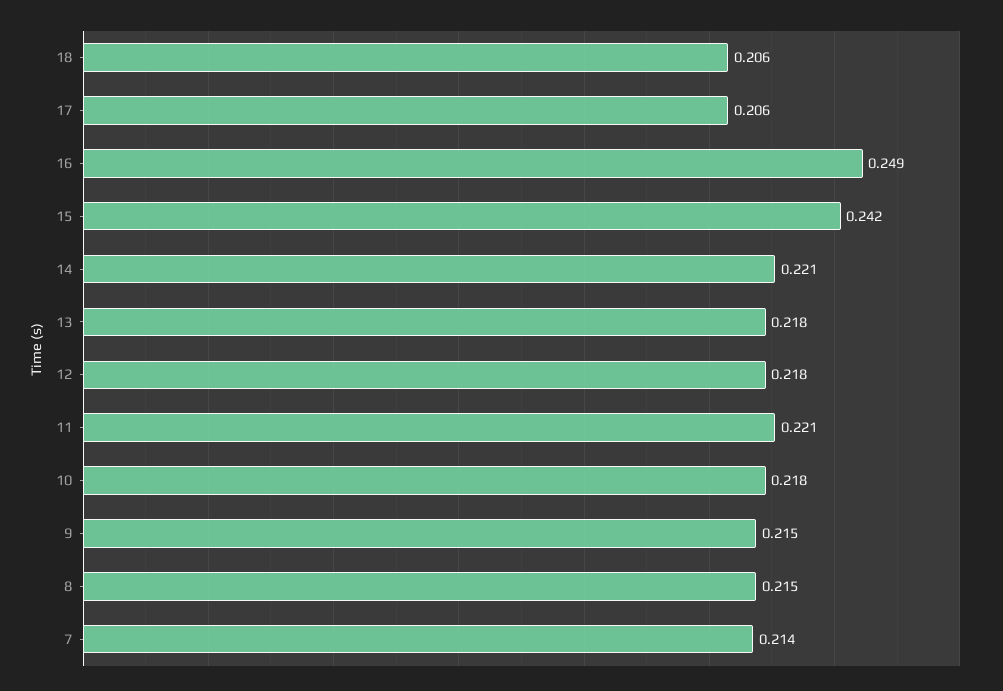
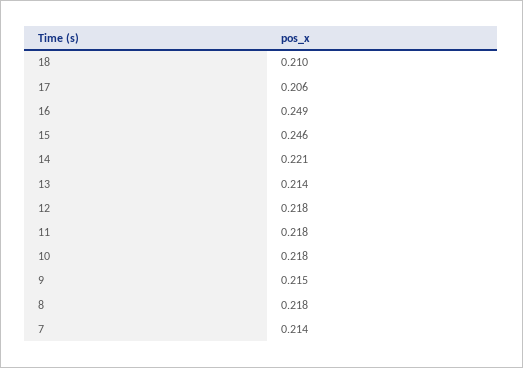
  {
-   "18": 0.206,
+   "18": 0.21,
    "17": 0.206,
    "16": 0.249,
-   "15": 0.242,
+   "15": 0.246,
    "14": 0.221,
-   "13": 0.218,
+   "13": 0.214,
    "12": 0.218,
-   "11": 0.221,
+   "11": 0.218,
    "10": 0.218,
    "9": 0.215,
-   "8": 0.215,
+   "8": 0.218,
    "7": 0.214
  }

